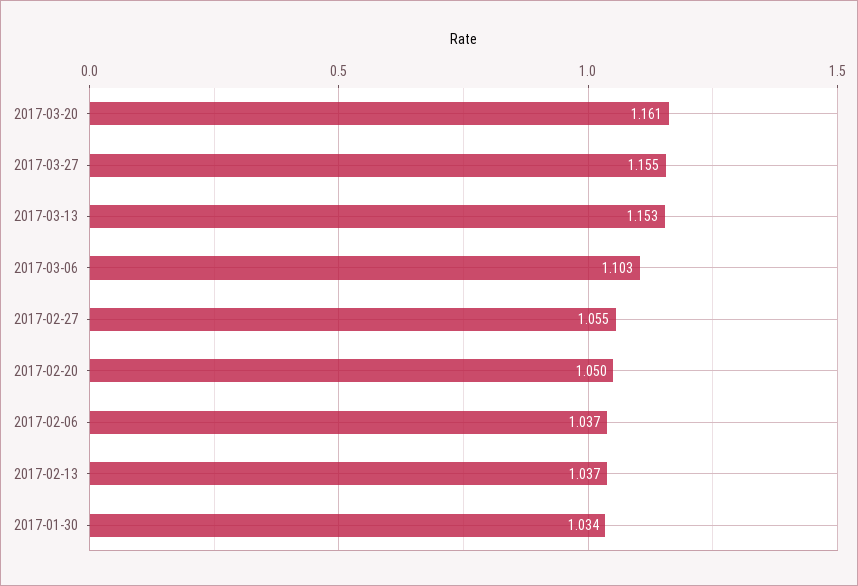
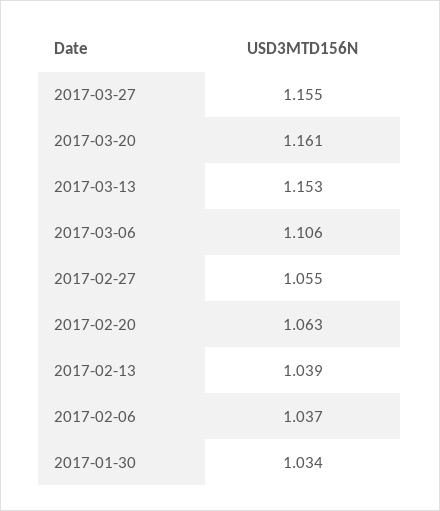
  {
    "2017-03-20": 1.161,
    "2017-03-27": 1.155,
    "2017-03-13": 1.153,
-   "2017-03-06": 1.103,
+   "2017-03-06": 1.106,
    "2017-02-27": 1.055,
-   "2017-02-20": 1.05,
+   "2017-02-20": 1.063,
    "2017-02-06": 1.037,
-   "2017-02-13": 1.037,
+   "2017-02-13": 1.039,
    "2017-01-30": 1.034
  }

